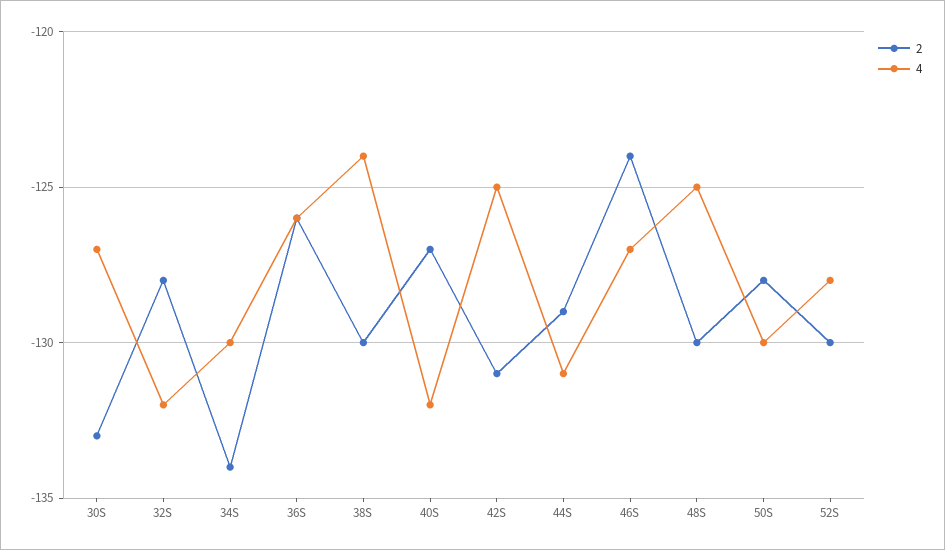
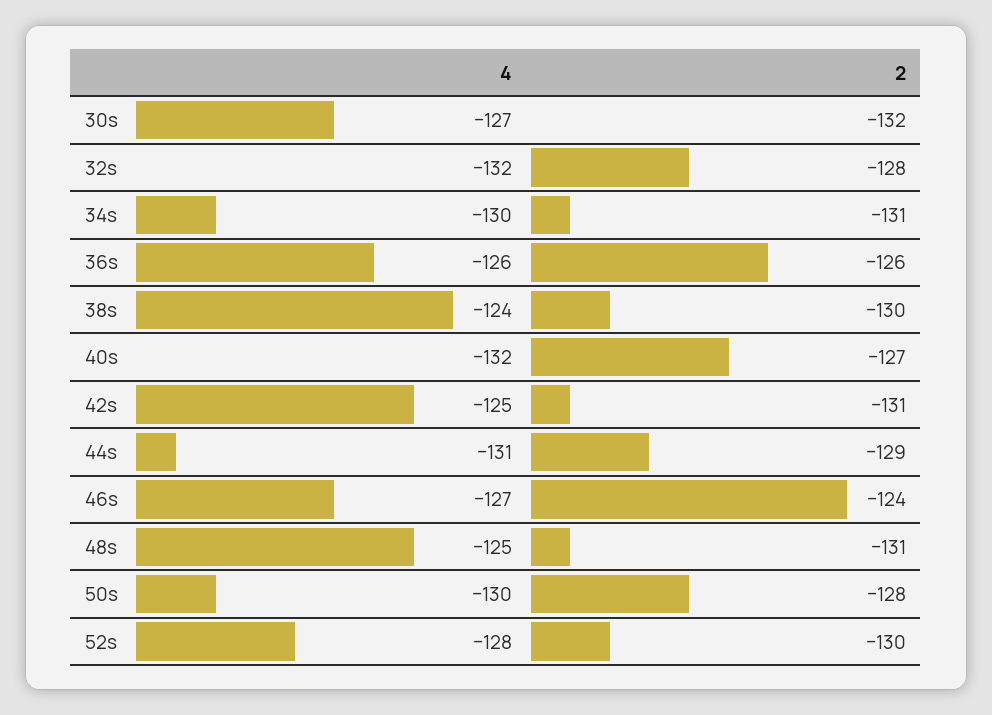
  {
    "2": {
-     "30S": -133,
+     "30S": -132,
      "32S": -128,
-     "34S": -134,
+     "34S": -131,
      "36S": -126,
      "38S": -130,
      "40S": -127,
      "42S": -131,
      "44S": -129,
      "46S": -124,
-     "48S": -130,
+     "48S": -131,
      "50S": -128,
      "52S": -130
    },
    "4": {
      "30S": -127,
      "32S": -132,
      "34S": -130,
      "36S": -126,
      "38S": -124,
      "40S": -132,
      "42S": -125,
      "44S": -131,
      "46S": -127,
      "48S": -125,
      "50S": -130,
      "52S": -128
    }
  }

